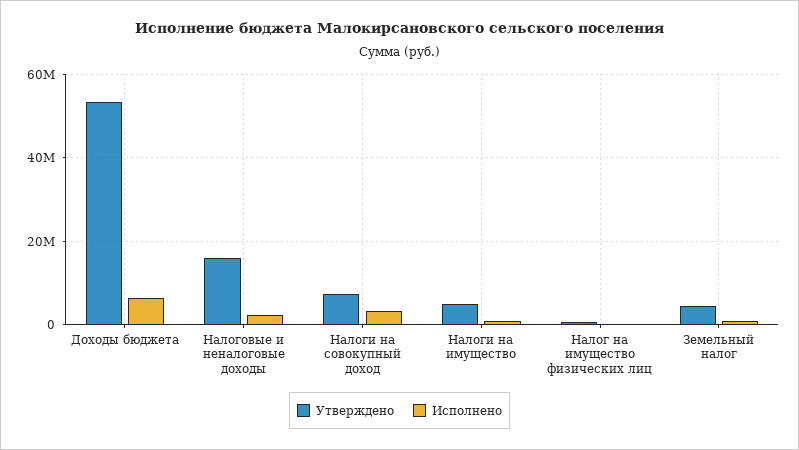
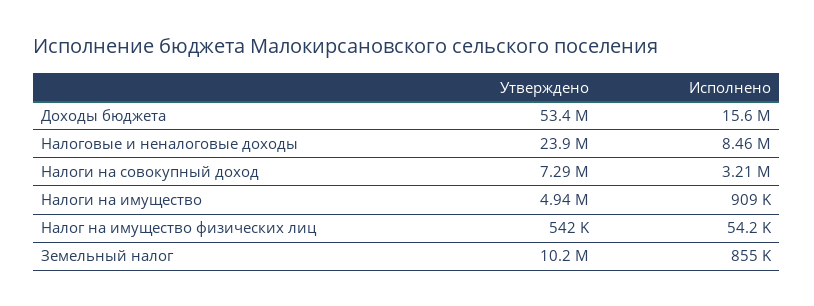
  {
    "Утверждено": {
      "Доходы бюджета": 53400000,
-     "Налоговые и неналоговые доходы": 16000000,
+     "Налоговые и неналоговые доходы": 23900000,
      "Налоги на совокупный доход": 7290000,
      "Налоги на имущество": 4940000,
      "Налог на имущество физических лиц": 542000,
-     "Земельный налог": 4000000
+     "Земельный налог": 10200000
    },
    "Исполнено": {
-     "Доходы бюджета": 6000000,
+     "Доходы бюджета": 15600000,
-     "Налоговые и неналоговые доходы": 2000000,
+     "Налоговые и неналоговые доходы": 8460000,
      "Налоги на совокупный доход": 3210000,
      "Налоги на имущество": 909000,
      "Налог на имущество физических лиц": 54200,
      "Земельный налог": 855000
    }
  }

